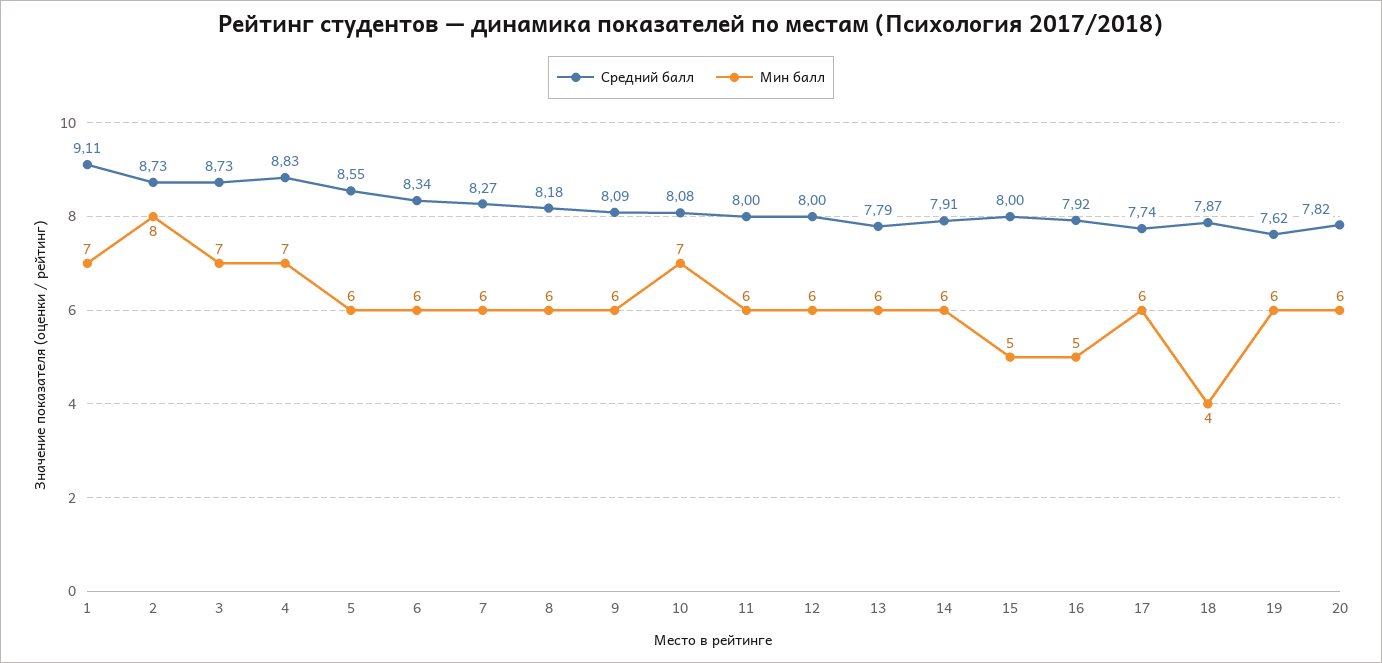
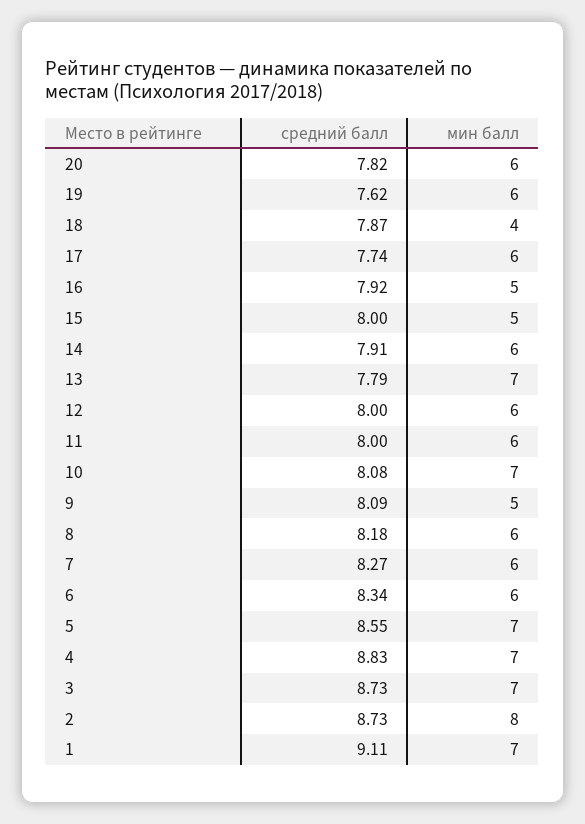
  {
    "Средний балл": {
      "1": 9.11,
      "2": 8.73,
      "3": 8.73,
      "4": 8.83,
      "5": 8.55,
      "6": 8.34,
      "7": 8.27,
      "8": 8.18,
      "9": 8.09,
      "10": 8.08,
      "11": 8,
      "12": 8,
      "13": 7.79,
      "14": 7.91,
      "15": 8,
      "16": 7.92,
      "17": 7.74,
      "18": 7.87,
      "19": 7.62,
      "20": 7.82
    },
    "Мин балл": {
      "1": 7,
      "2": 8,
      "3": 7,
      "4": 7,
-     "5": 6,
+     "5": 7,
      "6": 6,
      "7": 6,
      "8": 6,
-     "9": 6,
+     "9": 5,
      "10": 7,
      "11": 6,
      "12": 6,
-     "13": 6,
+     "13": 7,
      "14": 6,
      "15": 5,
      "16": 5,
      "17": 6,
      "18": 4,
      "19": 6,
      "20": 6
    }
  }

